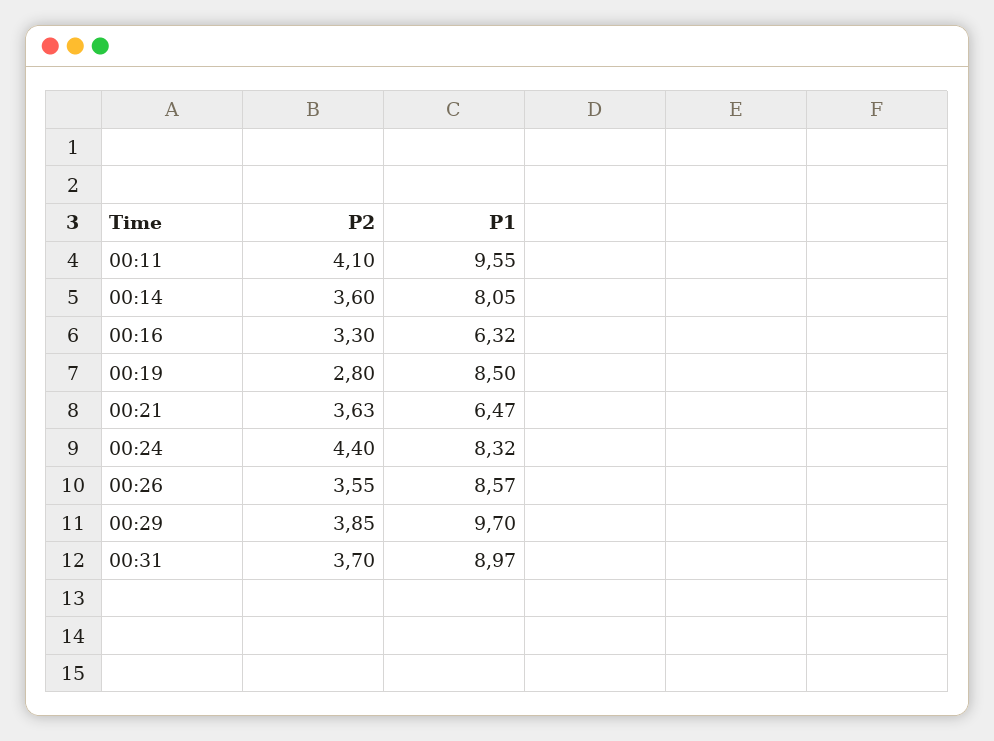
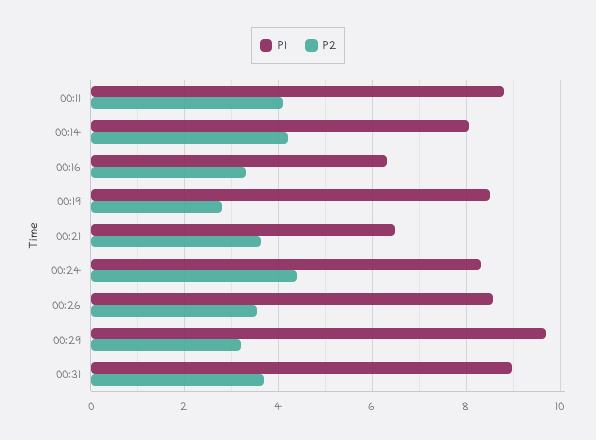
  {
    "P2": {
      "00:11": 4.1,
-     "00:14": 3.6,
+     "00:14": 4.2,
      "00:16": 3.3,
      "00:19": 2.8,
      "00:21": 3.63,
      "00:24": 4.4,
      "00:26": 3.55,
-     "00:29": 3.85,
+     "00:29": 3.2,
      "00:31": 3.7
    },
    "P1": {
-     "00:11": 9.55,
+     "00:11": 8.8,
      "00:14": 8.05,
      "00:16": 6.32,
      "00:19": 8.5,
      "00:21": 6.47,
      "00:24": 8.32,
      "00:26": 8.57,
      "00:29": 9.7,
      "00:31": 8.97
    }
  }

